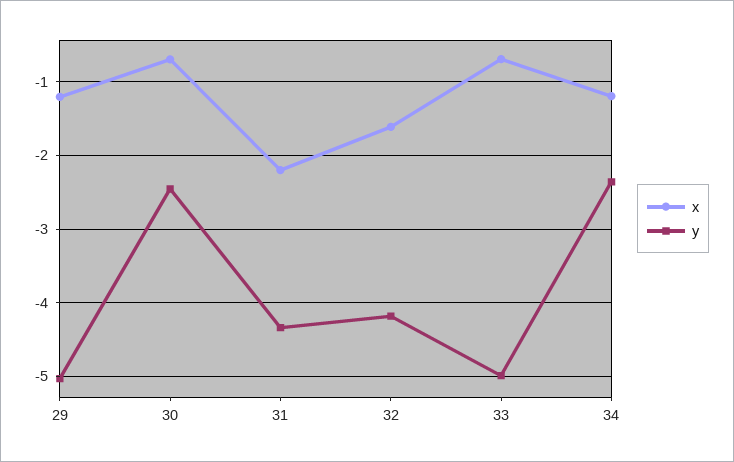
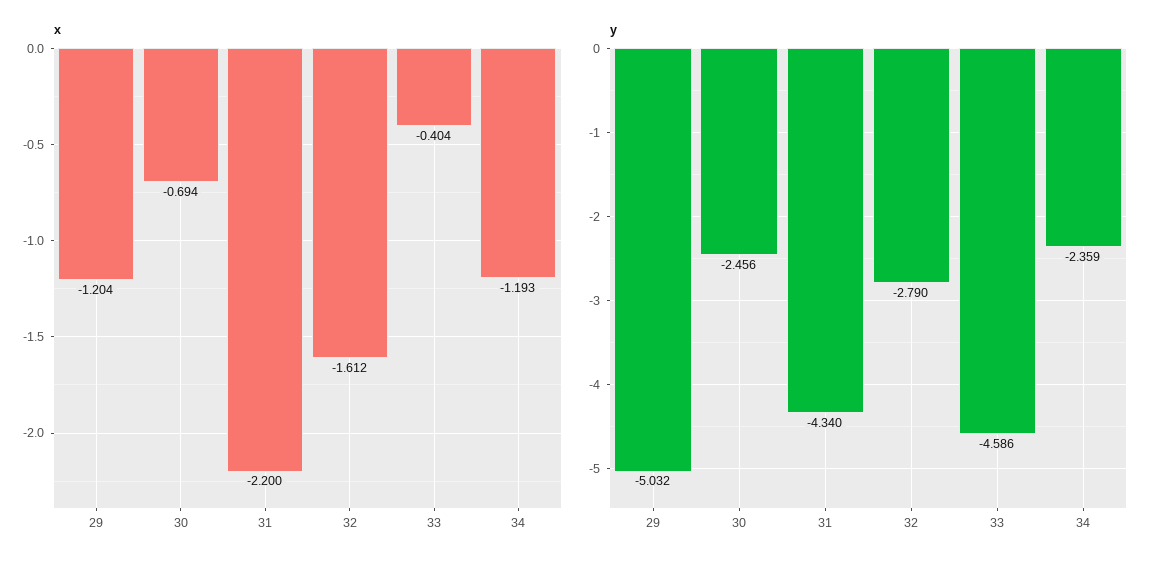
  {
    "x": {
      "29": -1.204,
      "30": -0.694,
      "31": -2.2,
      "32": -1.612,
-     "33": -0.7,
+     "33": -0.404,
      "34": -1.193
    },
    "y": {
      "29": -5.032,
      "30": -2.456,
      "31": -4.34,
-     "32": -4.2,
+     "32": -2.79,
-     "33": -5,
+     "33": -4.586,
      "34": -2.359
    }
  }

